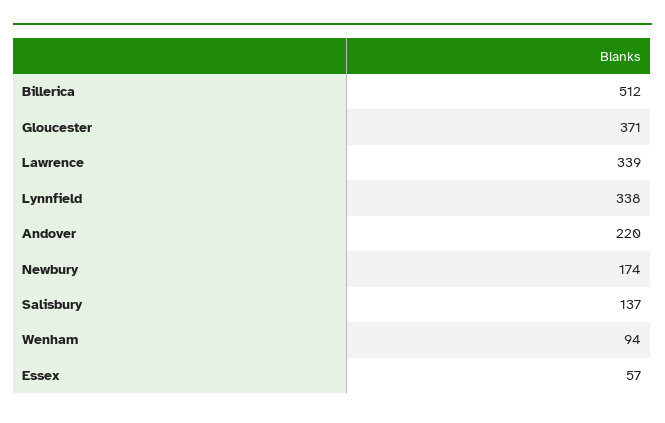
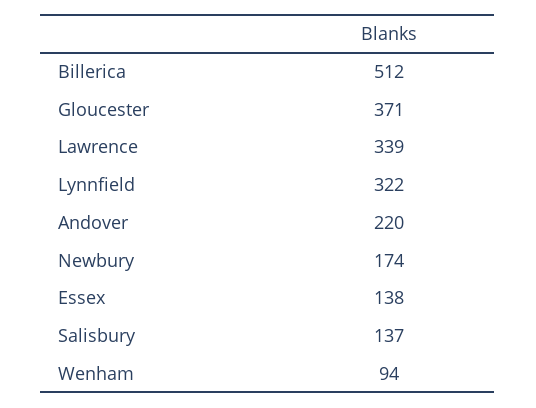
  {
    "Billerica": 512,
    "Gloucester": 371,
    "Lawrence": 339,
-   "Lynnfield": 338,
+   "Lynnfield": 322,
    "Andover": 220,
    "Newbury": 174,
    "Salisbury": 137,
    "Wenham": 94,
-   "Essex": 57
+   "Essex": 138
  }

